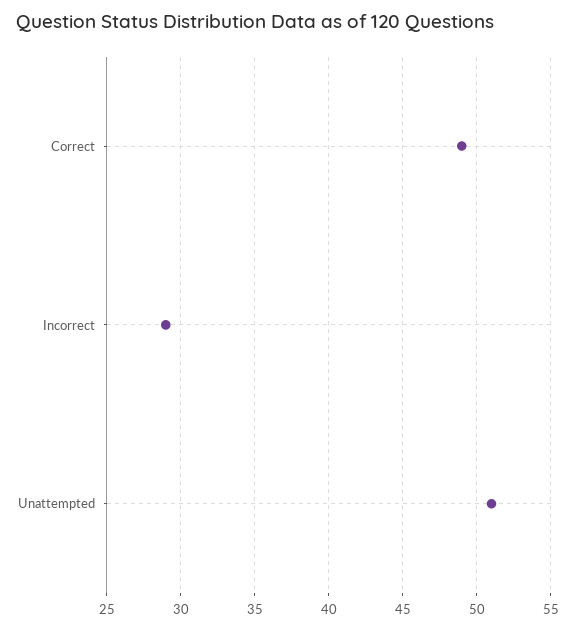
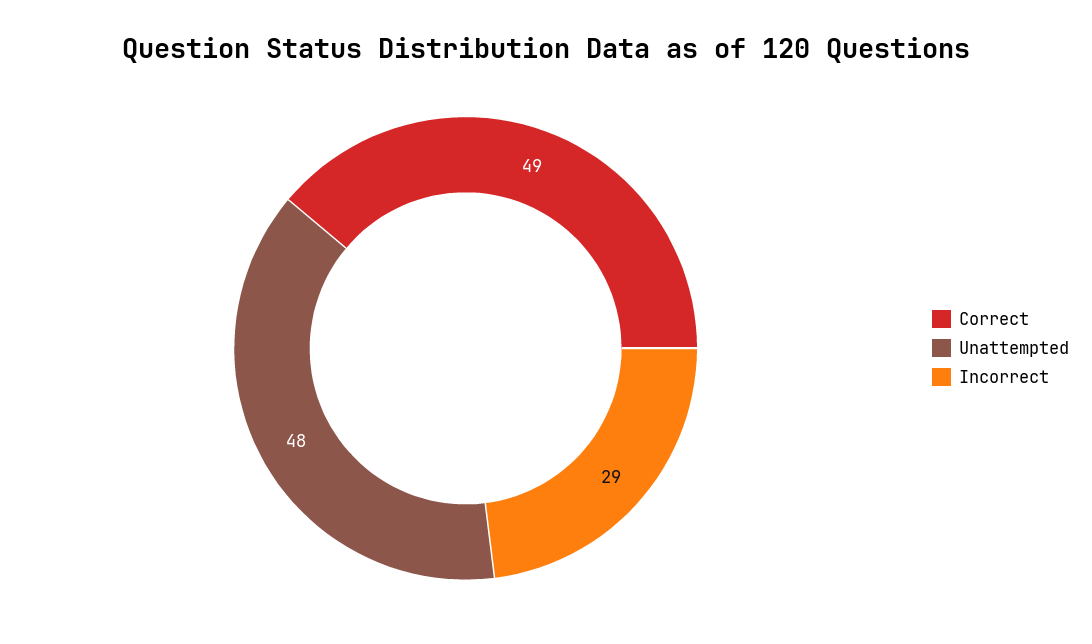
  {
    "Correct": 49,
    "Incorrect": 29,
-   "Unattempted": 51
+   "Unattempted": 48
  }

